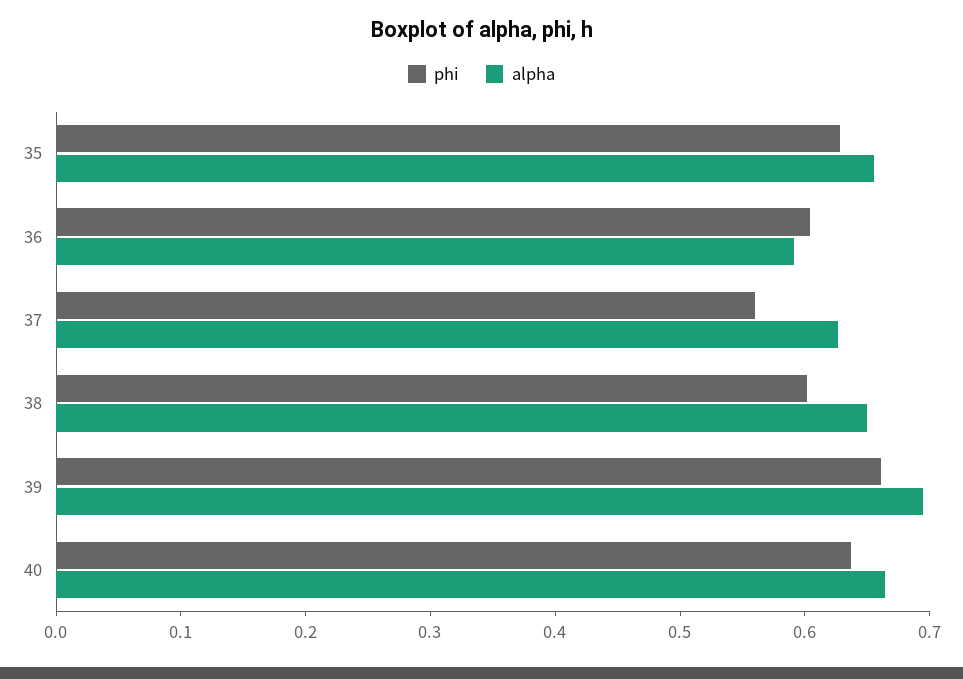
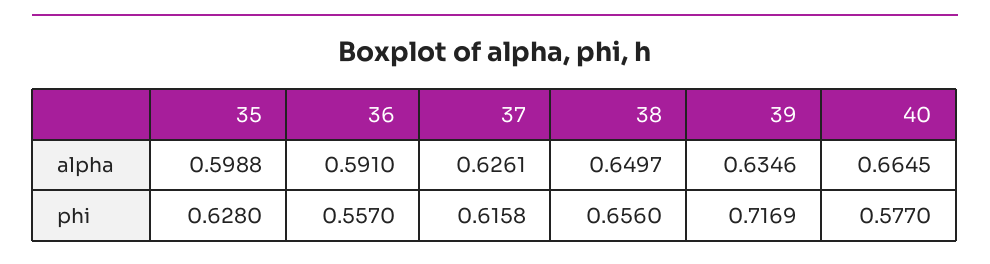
  {
    "phi": {
      "35": 0.628,
-     "36": 0.6,
+     "36": 0.557,
-     "37": 0.56,
+     "37": 0.6158,
-     "38": 0.6,
+     "38": 0.656,
-     "39": 0.66,
+     "39": 0.7169,
-     "40": 0.64
+     "40": 0.577
    },
    "alpha": {
-     "35": 0.66,
+     "35": 0.5988,
      "36": 0.591,
      "37": 0.6261,
      "38": 0.6497,
-     "39": 0.7,
+     "39": 0.6346,
      "40": 0.6645
    }
  }

